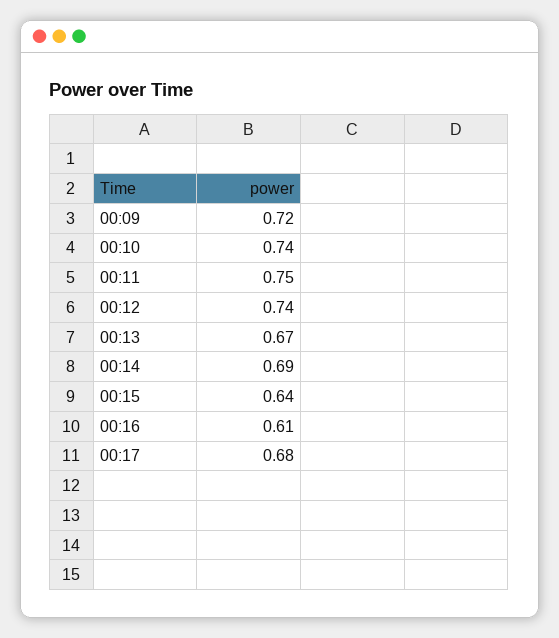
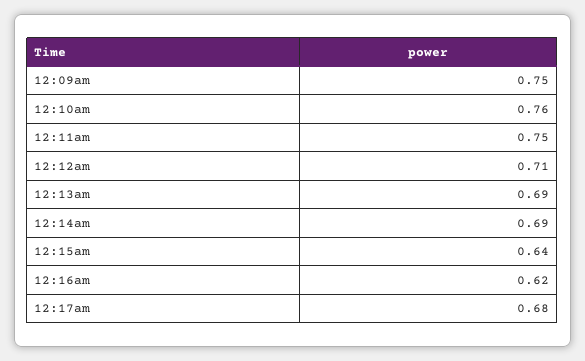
  {
-   "00:09": 0.72,
+   "00:09": 0.75,
-   "00:10": 0.74,
+   "00:10": 0.76,
    "00:11": 0.75,
-   "00:12": 0.74,
+   "00:12": 0.71,
-   "00:13": 0.67,
+   "00:13": 0.69,
    "00:14": 0.69,
    "00:15": 0.64,
-   "00:16": 0.61,
+   "00:16": 0.62,
    "00:17": 0.68
  }

